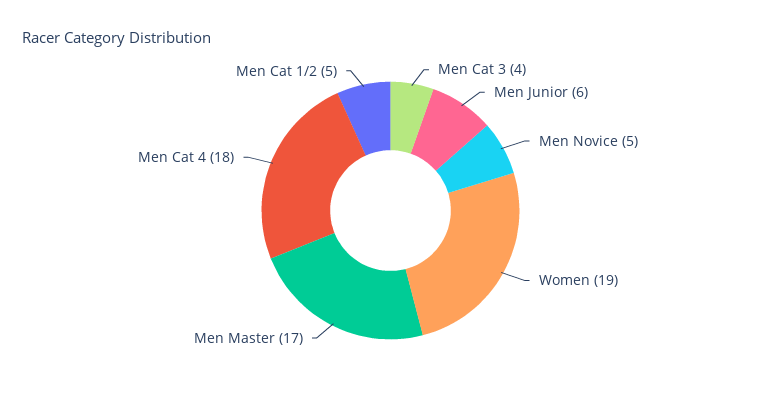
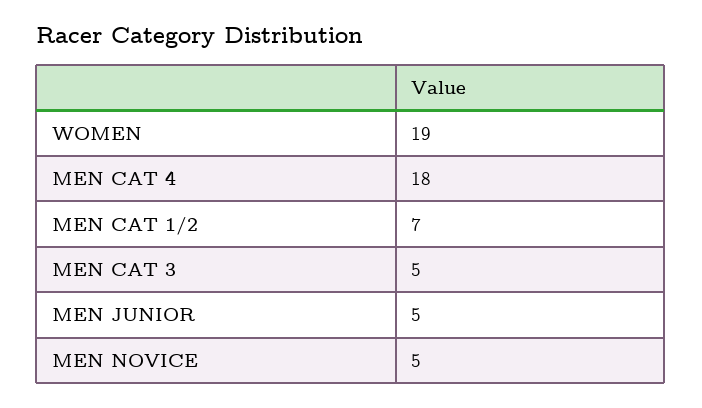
  {
-   "Men Cat 3": 4,
+   "Men Cat 3": 5,
-   "Men Junior": 6,
+   "Men Junior": 5,
    "Men Novice": 5,
    "Women": 19,
-   "Men Master": 17,
    "Men Cat 4": 18,
-   "Men Cat 1/2": 5
+   "Men Cat 1/2": 7
  }

